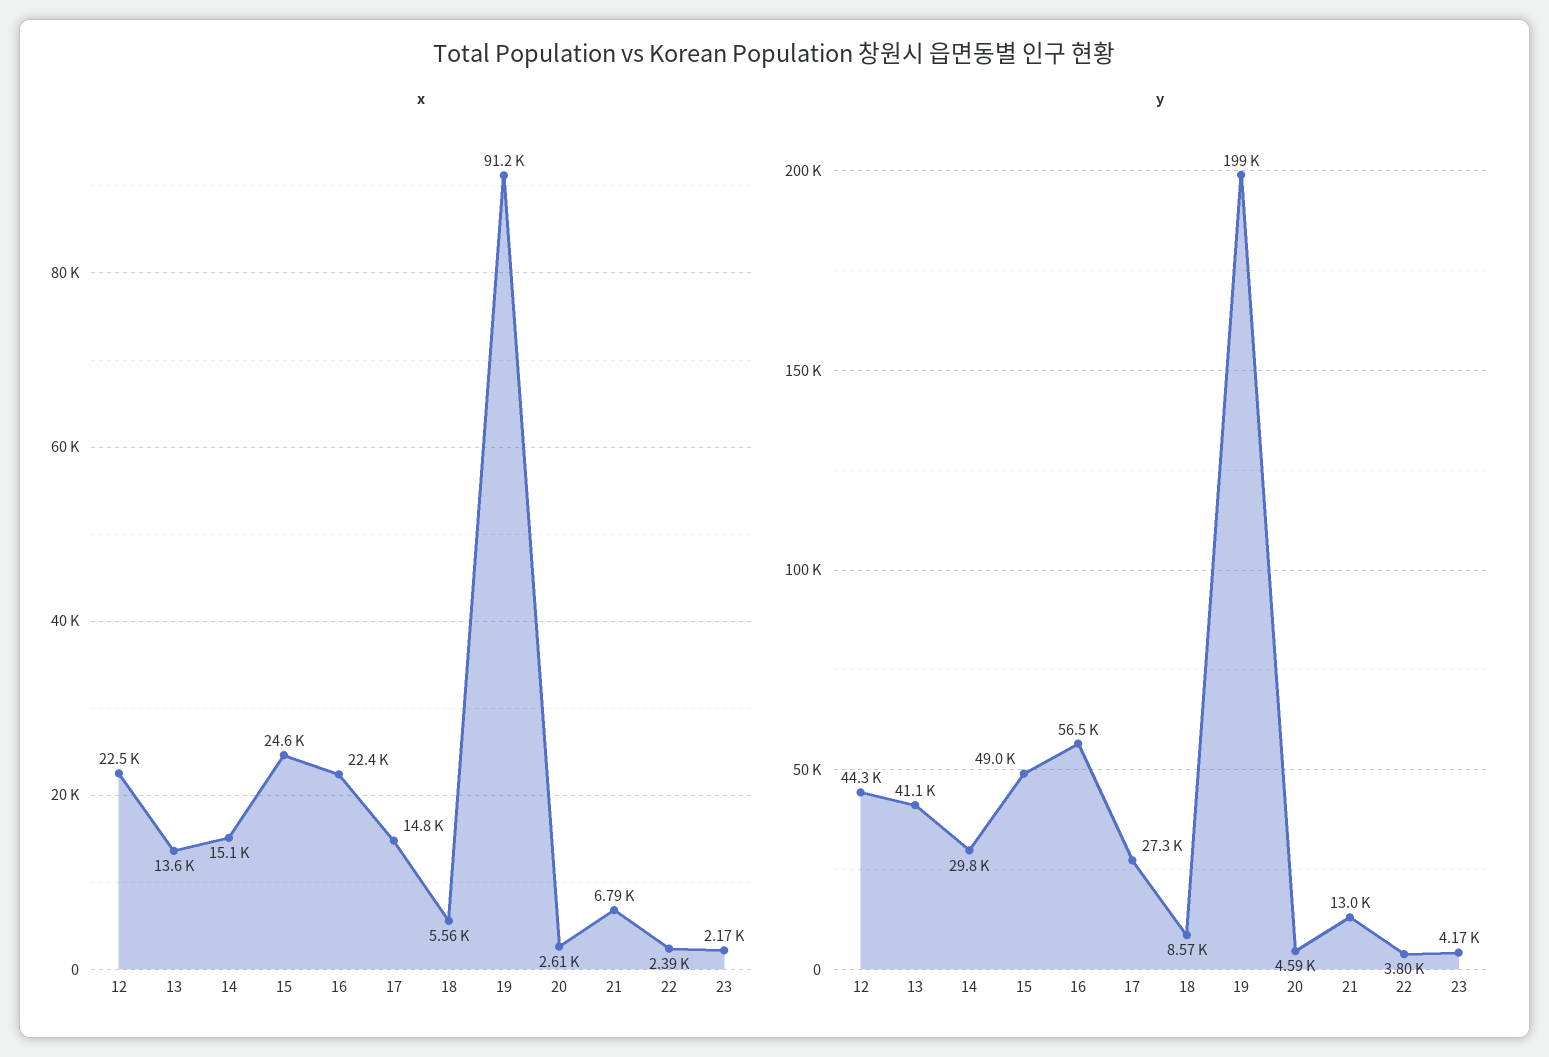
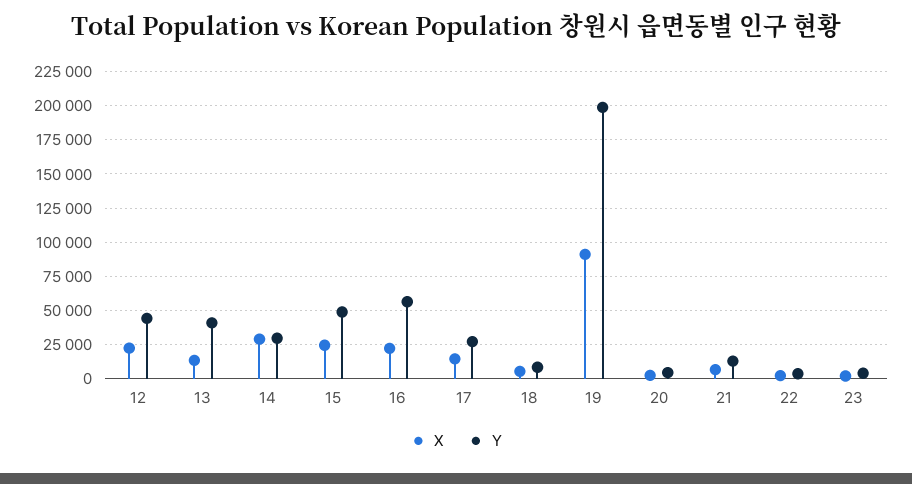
  {
    "x": {
      "12": 22500,
      "13": 13600,
-     "14": 15100,
+     "14": 30000,
      "15": 24600,
      "16": 22400,
      "17": 14800,
      "18": 5560,
      "19": 91200,
      "20": 2610,
      "21": 6790,
      "22": 2390,
      "23": 2170
    },
    "y": {
      "12": 44300,
      "13": 41100,
      "14": 29800,
      "15": 49000,
      "16": 56500,
      "17": 27300,
      "18": 8570,
      "19": 199000,
      "20": 4590,
      "21": 13000,
      "22": 3800,
      "23": 4170
    }
  }

